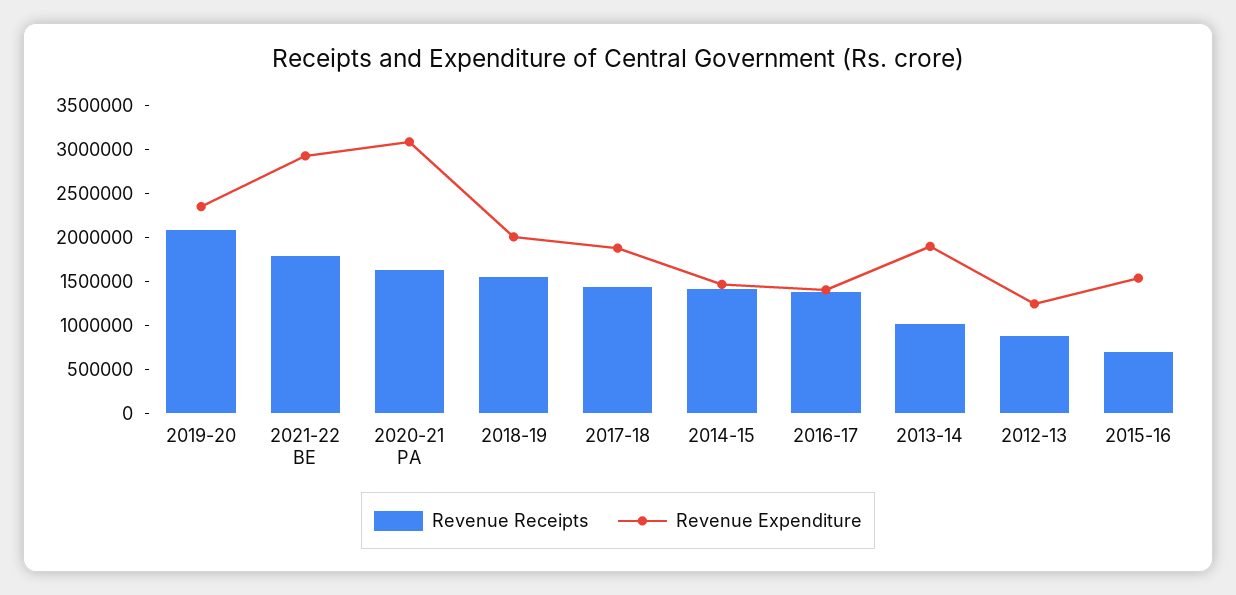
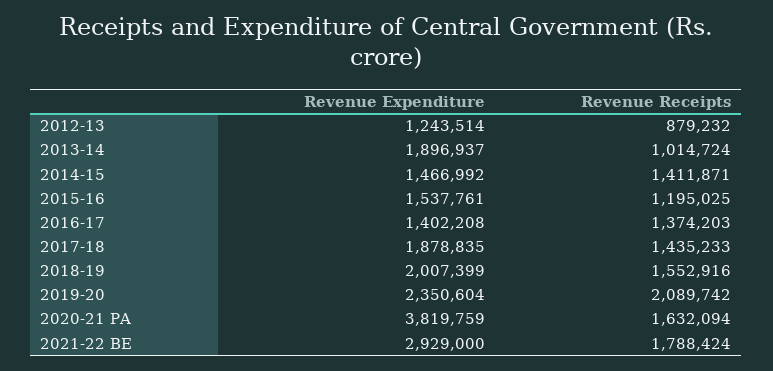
  {
    "Revenue Receipts": {
      "2019-20": 2089742,
      "2021-22 BE": 1788424,
      "2020-21 PA": 1632094,
      "2018-19": 1552916,
      "2017-18": 1435233,
      "2014-15": 1411871,
      "2016-17": 1374203,
      "2013-14": 1014724,
      "2012-13": 879232,
-     "2015-16": 700000
+     "2015-16": 1195025
    },
    "Revenue Expenditure": {
      "2019-20": 2350604,
      "2021-22 BE": 2929000,
-     "2020-21 PA": 3100000,
+     "2020-21 PA": 3819759,
      "2018-19": 2007399,
      "2017-18": 1878835,
      "2014-15": 1466992,
      "2016-17": 1402208,
      "2013-14": 1896937,
      "2012-13": 1243514,
      "2015-16": 1537761
    }
  }

